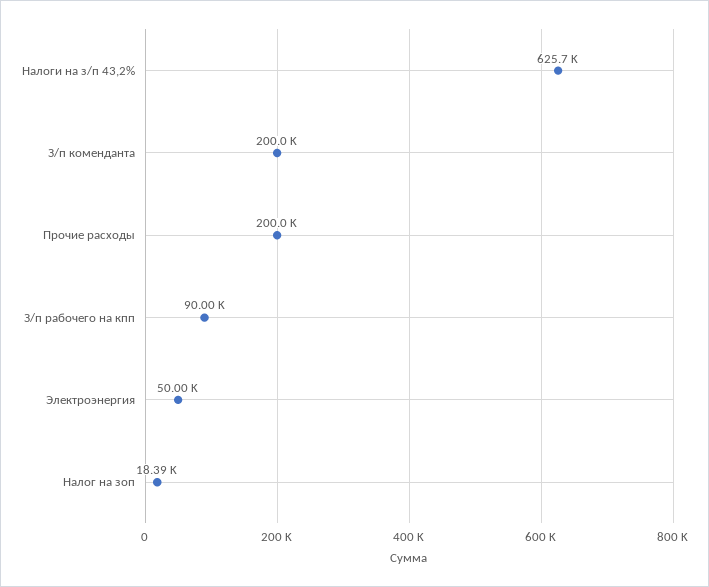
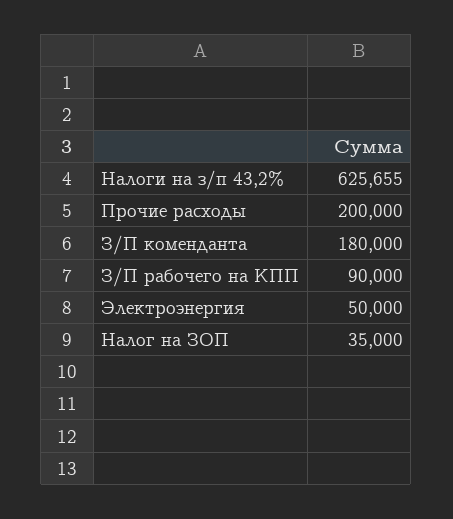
  {
    "Налоги на з/п 43,2%": 625655,
-   "З/п коменданта": 200000,
+   "З/п коменданта": 180000,
    "Прочие расходы": 200000,
    "З/п рабочего на кпп": 90000,
    "Электроэнергия": 50000,
-   "Налог на зоп": 18390
+   "Налог на зоп": 35000
  }

